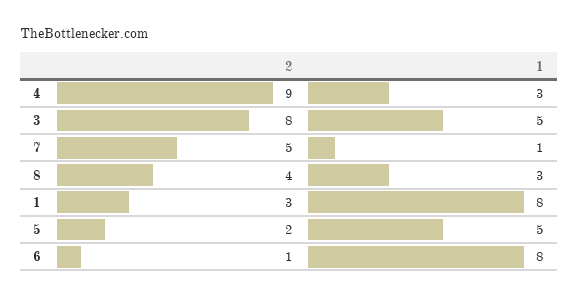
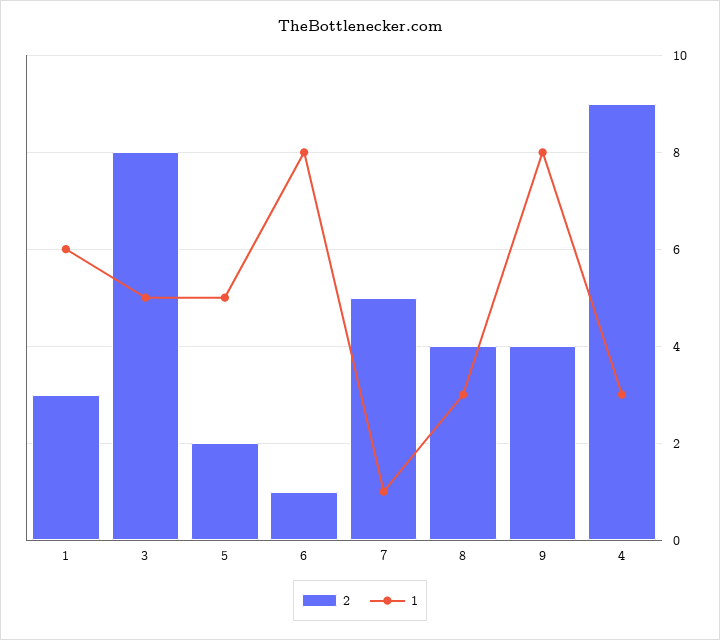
  {
    "2": {
      "4": 9,
      "3": 8,
      "7": 5,
      "8": 4,
      "1": 3,
      "5": 2,
-     "6": 1
+     "6": 1,
+     "9": 4
    },
    "1": {
      "4": 3,
      "3": 5,
      "7": 1,
      "8": 3,
-     "1": 8,
+     "1": 6,
      "5": 5,
-     "6": 8
+     "6": 8,
+     "9": 8
    }
  }

